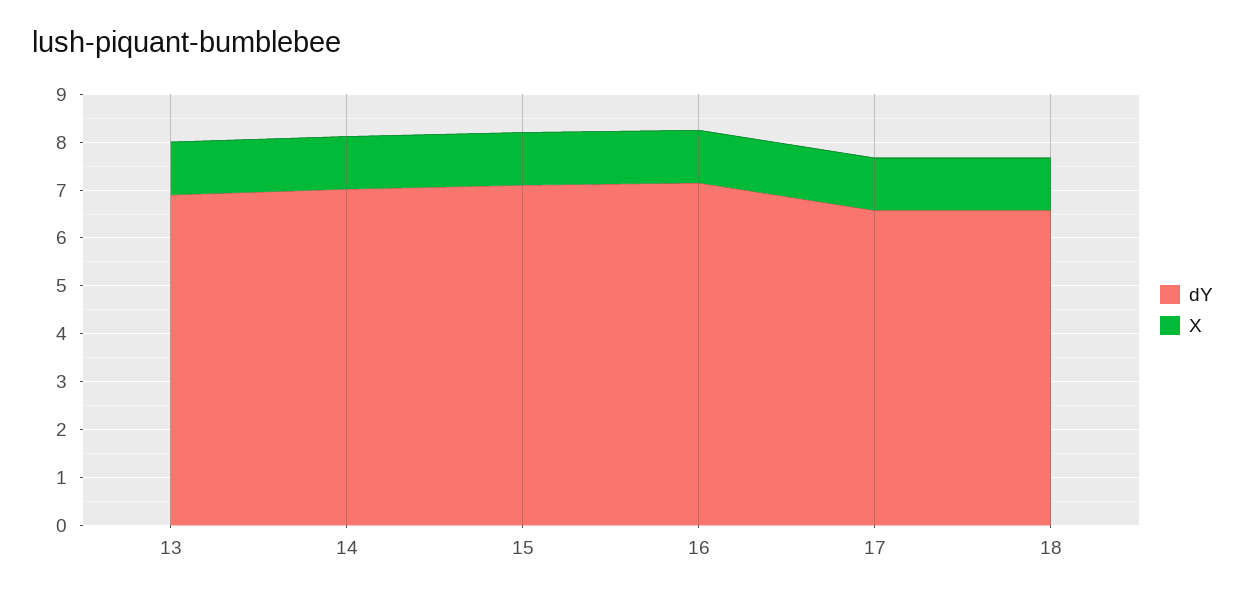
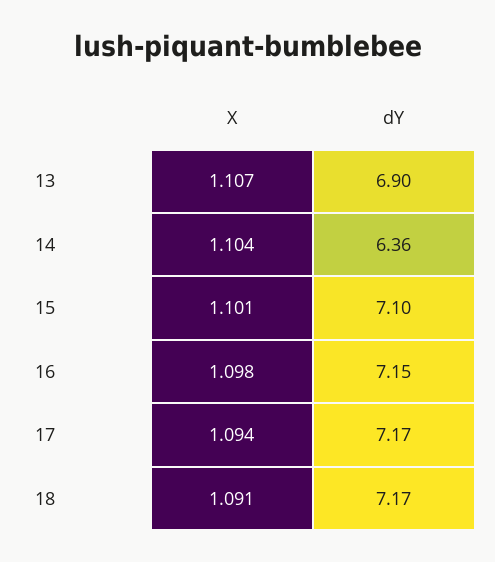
  {
    "dY": {
      "13": 6.9,
-     "14": 7,
+     "14": 6.36,
      "15": 7.1,
      "16": 7.15,
-     "17": 6.6,
+     "17": 7.17,
-     "18": 6.6
+     "18": 7.17
    },
    "X": {
      "13": 1.107,
      "14": 1.104,
      "15": 1.101,
      "16": 1.098,
      "17": 1.094,
      "18": 1.091
    }
  }

